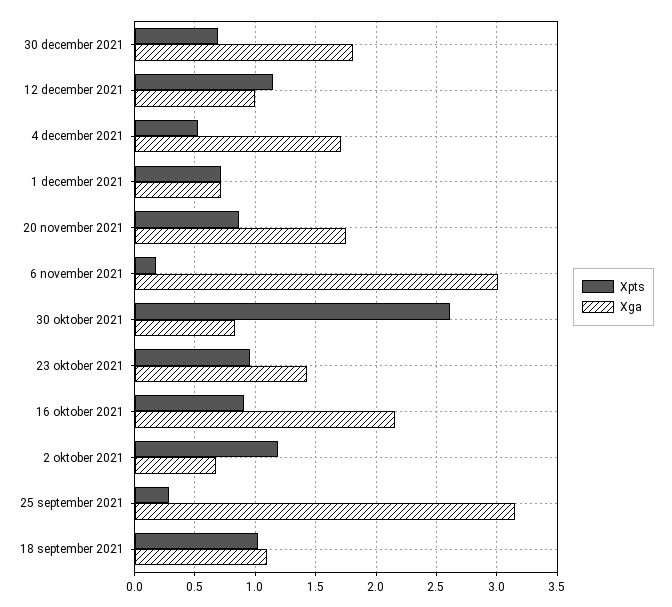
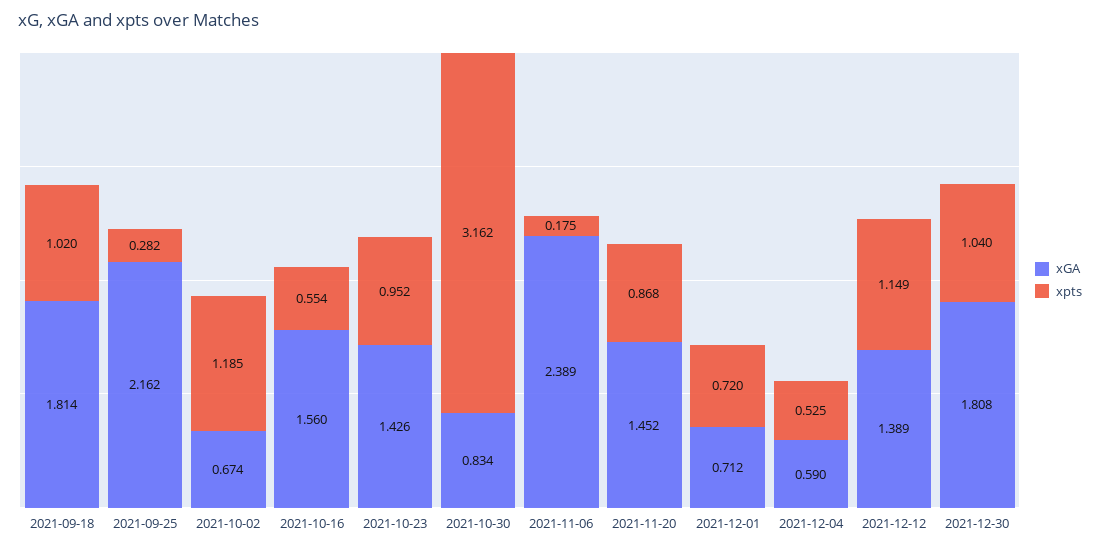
  {
    "Xpts": {
-     "30 december 2021": 0.7,
+     "30 december 2021": 1.04,
      "12 december 2021": 1.149,
      "4 december 2021": 0.525,
      "1 december 2021": 0.72,
      "20 november 2021": 0.868,
      "6 november 2021": 0.175,
-     "30 oktober 2021": 2.6,
+     "30 oktober 2021": 3.162,
      "23 oktober 2021": 0.952,
-     "16 oktober 2021": 0.9,
+     "16 oktober 2021": 0.554,
      "2 oktober 2021": 1.185,
      "25 september 2021": 0.282,
      "18 september 2021": 1.02
    },
    "Xga": {
      "30 december 2021": 1.808,
-     "12 december 2021": 1,
+     "12 december 2021": 1.389,
-     "4 december 2021": 1.7,
+     "4 december 2021": 0.59,
      "1 december 2021": 0.712,
-     "20 november 2021": 1.75,
+     "20 november 2021": 1.452,
-     "6 november 2021": 3,
+     "6 november 2021": 2.389,
      "30 oktober 2021": 0.834,
      "23 oktober 2021": 1.426,
-     "16 oktober 2021": 2.15,
+     "16 oktober 2021": 1.56,
      "2 oktober 2021": 0.674,
-     "25 september 2021": 3.15,
+     "25 september 2021": 2.162,
-     "18 september 2021": 1.1
+     "18 september 2021": 1.814
    }
  }

